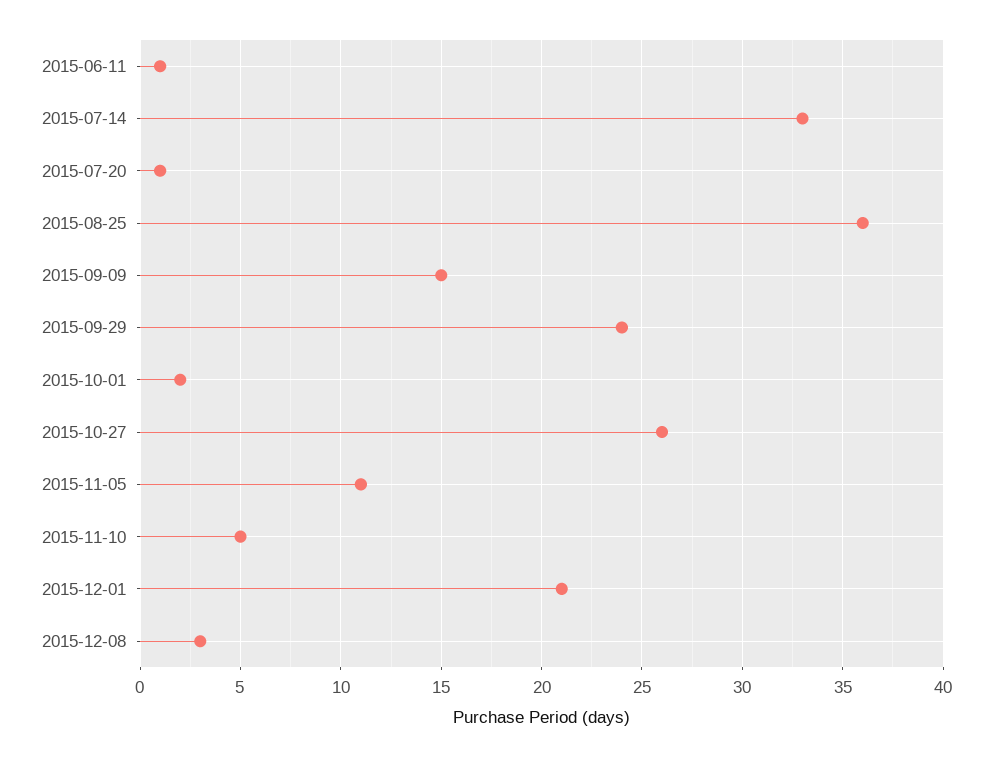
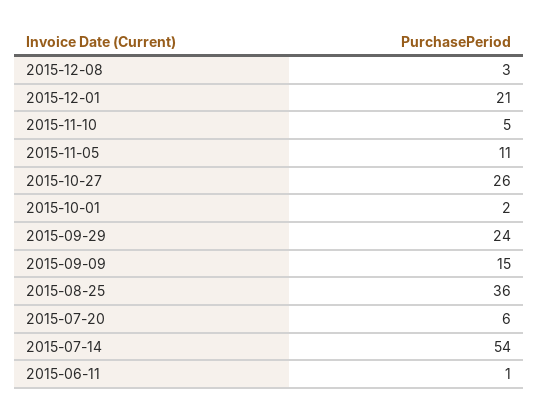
  {
    "2015-06-11": 1,
-   "2015-07-14": 33,
+   "2015-07-14": 54,
-   "2015-07-20": 1,
+   "2015-07-20": 6,
    "2015-08-25": 36,
    "2015-09-09": 15,
    "2015-09-29": 24,
    "2015-10-01": 2,
    "2015-10-27": 26,
    "2015-11-05": 11,
    "2015-11-10": 5,
    "2015-12-01": 21,
    "2015-12-08": 3
  }

